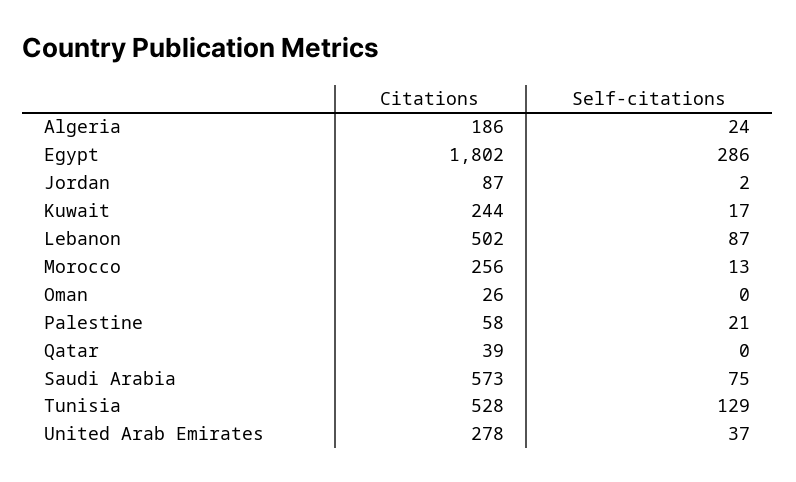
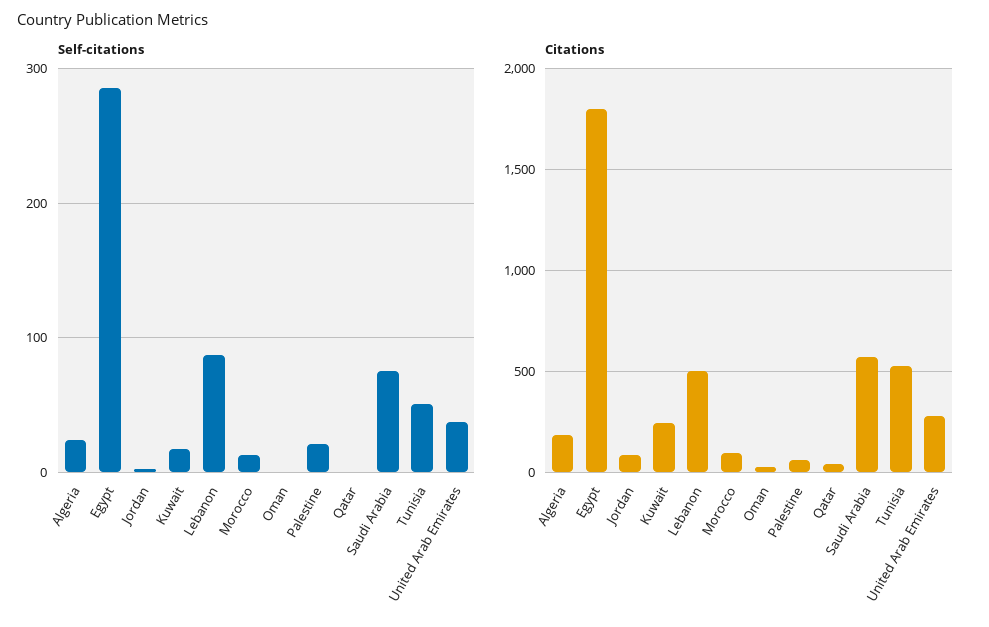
  {
    "Citations": {
      "Algeria": 186,
      "Egypt": 1802,
      "Jordan": 87,
      "Kuwait": 244,
      "Lebanon": 502,
-     "Morocco": 256,
+     "Morocco": 100,
      "Oman": 26,
      "Palestine": 58,
      "Qatar": 39,
      "Saudi Arabia": 573,
      "Tunisia": 528,
      "United Arab Emirates": 278
    },
    "Self-citations": {
      "Algeria": 24,
      "Egypt": 286,
      "Jordan": 2,
      "Kuwait": 17,
      "Lebanon": 87,
      "Morocco": 13,
      "Oman": 0,
      "Palestine": 21,
      "Qatar": 0,
      "Saudi Arabia": 75,
-     "Tunisia": 129,
+     "Tunisia": 50,
      "United Arab Emirates": 37
    }
  }

